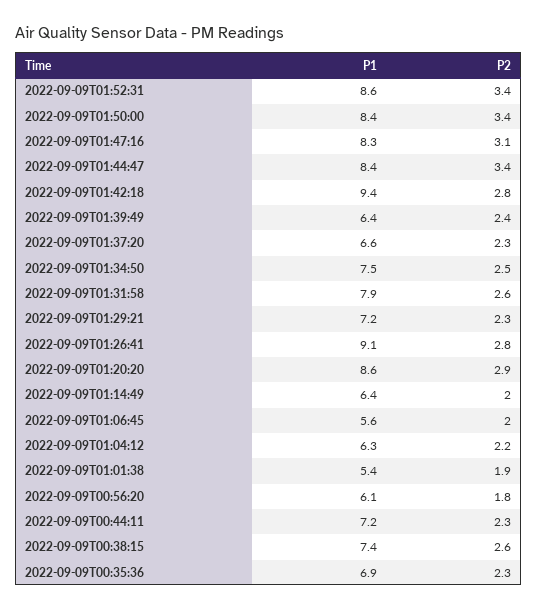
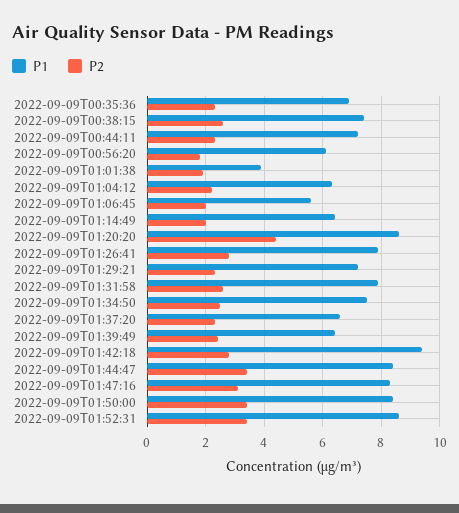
  {
    "P1": {
      "2022-09-09T01:52:31": 8.6,
      "2022-09-09T01:50:00": 8.4,
      "2022-09-09T01:47:16": 8.3,
      "2022-09-09T01:44:47": 8.4,
      "2022-09-09T01:42:18": 9.4,
      "2022-09-09T01:39:49": 6.4,
      "2022-09-09T01:37:20": 6.6,
      "2022-09-09T01:34:50": 7.5,
      "2022-09-09T01:31:58": 7.9,
      "2022-09-09T01:29:21": 7.2,
-     "2022-09-09T01:26:41": 9.1,
+     "2022-09-09T01:26:41": 8,
      "2022-09-09T01:20:20": 8.6,
      "2022-09-09T01:14:49": 6.4,
      "2022-09-09T01:06:45": 5.6,
      "2022-09-09T01:04:12": 6.3,
-     "2022-09-09T01:01:38": 5.4,
+     "2022-09-09T01:01:38": 4,
      "2022-09-09T00:56:20": 6.1,
      "2022-09-09T00:44:11": 7.2,
      "2022-09-09T00:38:15": 7.4,
      "2022-09-09T00:35:36": 6.9
    },
    "P2": {
      "2022-09-09T01:52:31": 3.4,
      "2022-09-09T01:50:00": 3.4,
      "2022-09-09T01:47:16": 3.1,
      "2022-09-09T01:44:47": 3.4,
      "2022-09-09T01:42:18": 2.8,
      "2022-09-09T01:39:49": 2.4,
      "2022-09-09T01:37:20": 2.3,
      "2022-09-09T01:34:50": 2.5,
      "2022-09-09T01:31:58": 2.6,
      "2022-09-09T01:29:21": 2.3,
      "2022-09-09T01:26:41": 2.8,
-     "2022-09-09T01:20:20": 2.9,
+     "2022-09-09T01:20:20": 4.5,
      "2022-09-09T01:14:49": 2,
      "2022-09-09T01:06:45": 2,
      "2022-09-09T01:04:12": 2.2,
      "2022-09-09T01:01:38": 1.9,
      "2022-09-09T00:56:20": 1.8,
      "2022-09-09T00:44:11": 2.3,
      "2022-09-09T00:38:15": 2.6,
      "2022-09-09T00:35:36": 2.3
    }
  }

